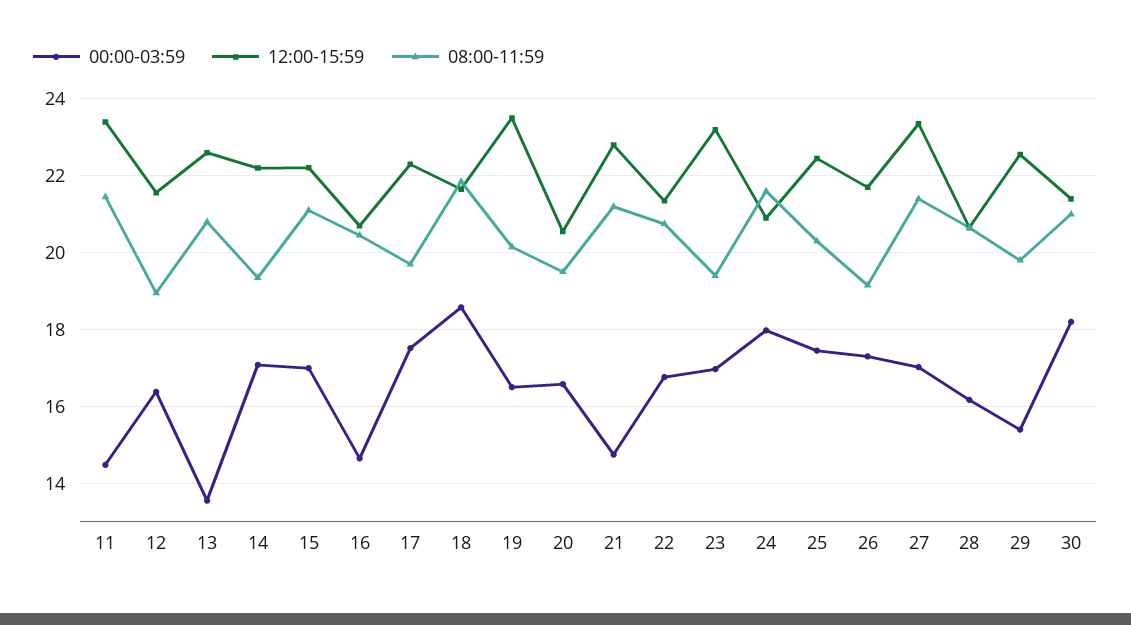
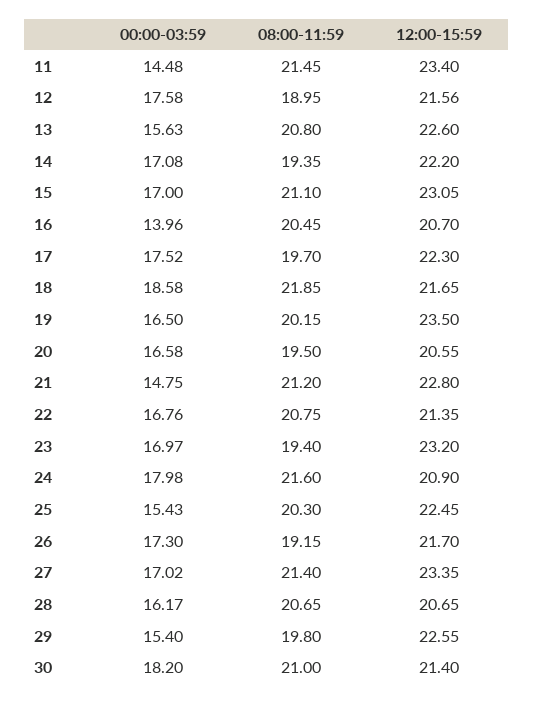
  {
    "00:00-03:59": {
      "11": 14.48,
-     "12": 16.4,
+     "12": 17.58,
-     "13": 13.6,
+     "13": 15.63,
      "14": 17.08,
      "15": 17,
-     "16": 14.6,
+     "16": 13.96,
      "17": 17.52,
      "18": 18.58,
      "19": 16.5,
      "20": 16.58,
      "21": 14.75,
      "22": 16.76,
      "23": 16.97,
      "24": 17.98,
-     "25": 17.4,
+     "25": 15.43,
      "26": 17.3,
      "27": 17.02,
      "28": 16.17,
      "29": 15.4,
      "30": 18.2
    },
    "12:00-15:59": {
      "11": 23.4,
      "12": 21.56,
      "13": 22.6,
      "14": 22.2,
-     "15": 22.2,
+     "15": 23.05,
      "16": 20.7,
      "17": 22.3,
      "18": 21.65,
      "19": 23.5,
      "20": 20.55,
      "21": 22.8,
      "22": 21.35,
      "23": 23.2,
      "24": 20.9,
      "25": 22.45,
      "26": 21.7,
      "27": 23.35,
      "28": 20.65,
      "29": 22.55,
      "30": 21.4
    },
    "08:00-11:59": {
      "11": 21.45,
      "12": 18.95,
      "13": 20.8,
      "14": 19.35,
      "15": 21.1,
      "16": 20.45,
      "17": 19.7,
      "18": 21.85,
      "19": 20.15,
      "20": 19.5,
      "21": 21.2,
      "22": 20.75,
      "23": 19.4,
      "24": 21.6,
      "25": 20.3,
      "26": 19.15,
      "27": 21.4,
      "28": 20.65,
      "29": 19.8,
      "30": 21
    }
  }

